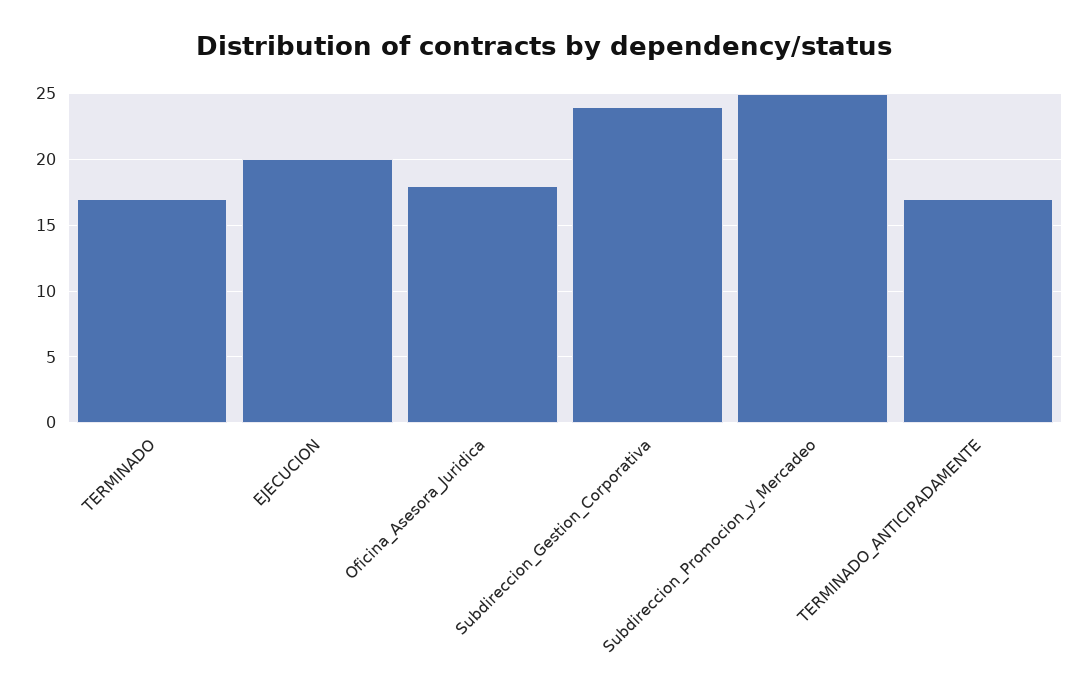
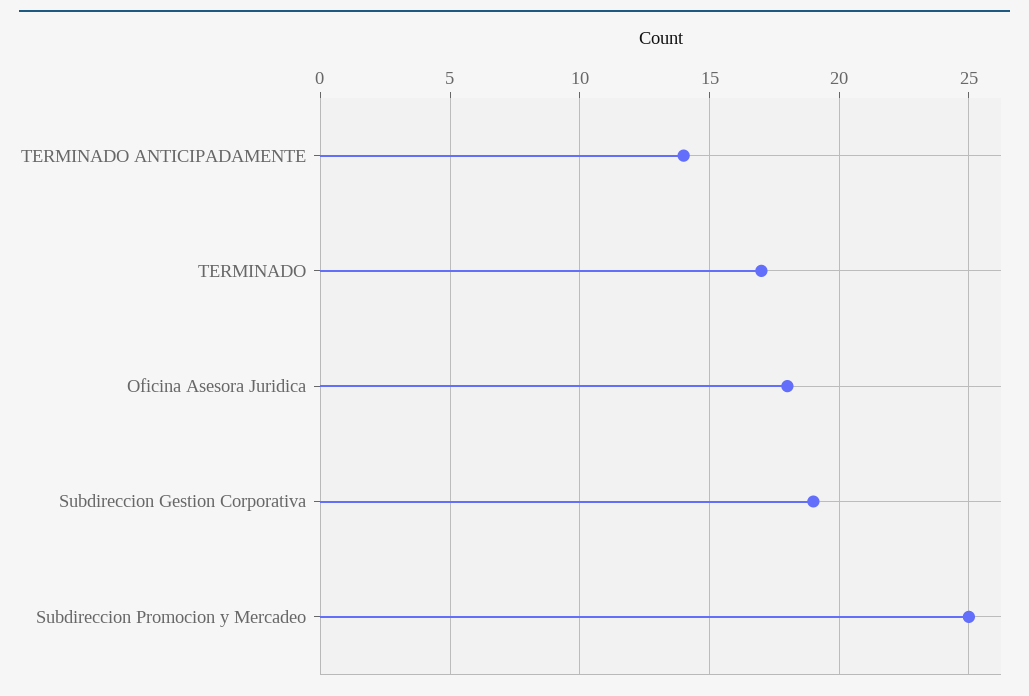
  {
    "TERMINADO": 17,
-   "EJECUCION": 20,
    "Oficina_Asesora_Juridica": 18,
-   "Subdireccion_Gestion_Corporativa": 24,
+   "Subdireccion_Gestion_Corporativa": 19,
    "Subdireccion_Promocion_y_Mercadeo": 25,
-   "TERMINADO_ANTICIPADAMENTE": 17
+   "TERMINADO_ANTICIPADAMENTE": 14
  }

